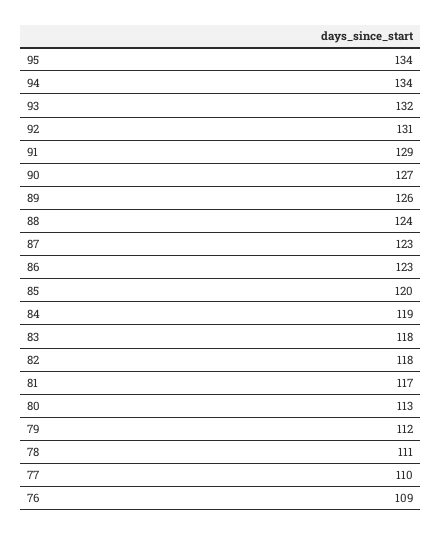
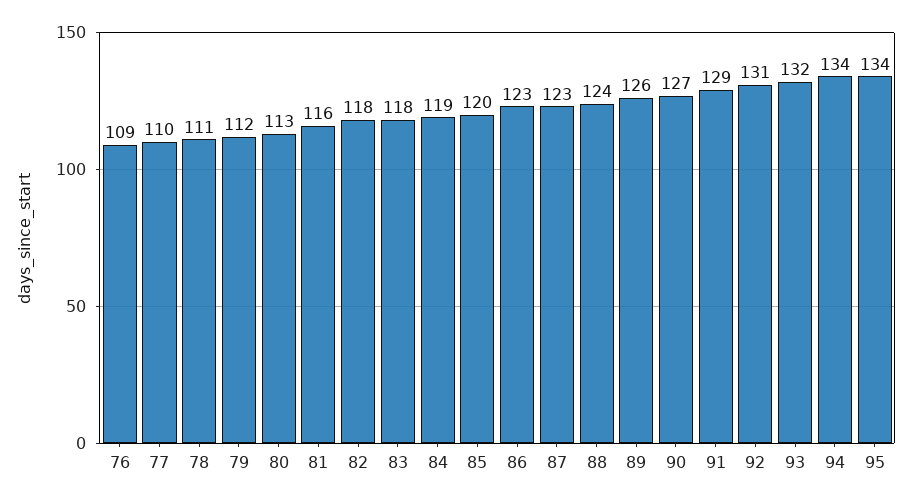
  {
    "95": 134,
    "94": 134,
    "93": 132,
    "92": 131,
    "91": 129,
    "90": 127,
    "89": 126,
    "88": 124,
    "87": 123,
    "86": 123,
    "85": 120,
    "84": 119,
    "83": 118,
    "82": 118,
-   "81": 117,
+   "81": 116,
    "80": 113,
    "79": 112,
    "78": 111,
    "77": 110,
    "76": 109
  }

